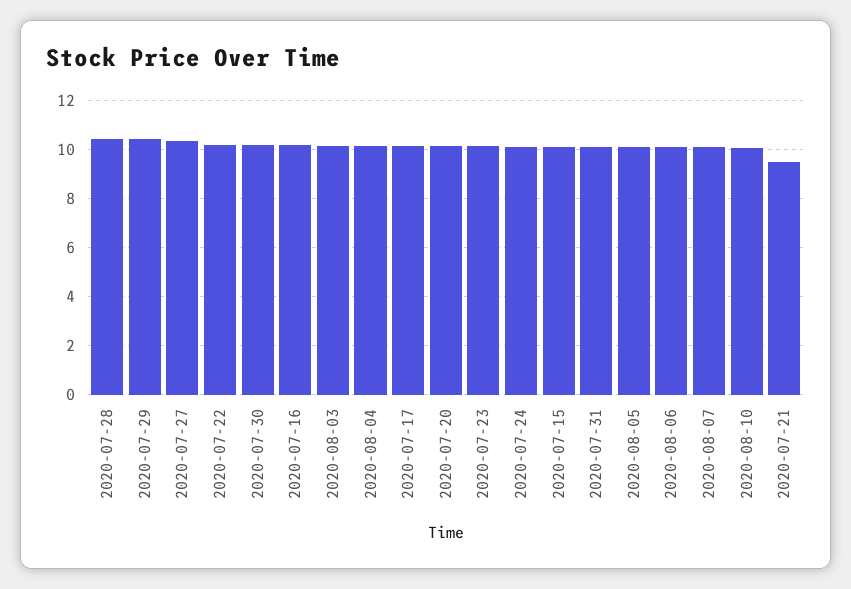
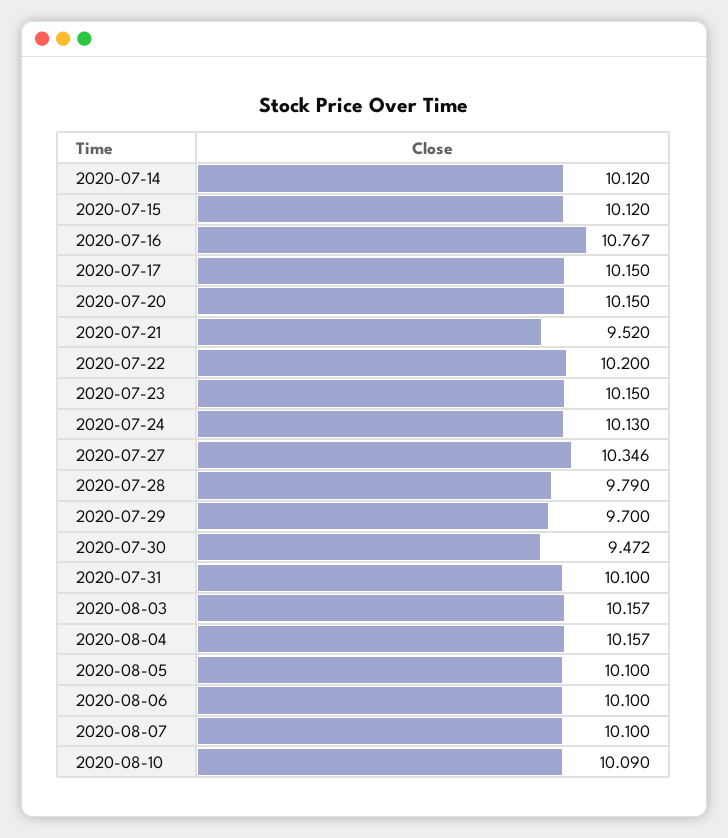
  {
-   "2020-07-28": 10.5,
+   "2020-07-28": 9.79,
-   "2020-07-29": 10.5,
+   "2020-07-29": 9.7,
    "2020-07-27": 10.346,
    "2020-07-22": 10.2,
-   "2020-07-30": 10.25,
+   "2020-07-30": 9.472,
-   "2020-07-16": 10.25,
+   "2020-07-16": 10.767,
    "2020-08-03": 10.157,
    "2020-08-04": 10.157,
    "2020-07-17": 10.15,
    "2020-07-20": 10.15,
    "2020-07-23": 10.15,
    "2020-07-24": 10.13,
    "2020-07-15": 10.12,
    "2020-07-31": 10.1,
    "2020-08-05": 10.1,
    "2020-08-06": 10.1,
    "2020-08-07": 10.1,
    "2020-08-10": 10.09,
-   "2020-07-21": 9.52
+   "2020-07-21": 9.52,
+   "2020-07-14": 10.12
  }

